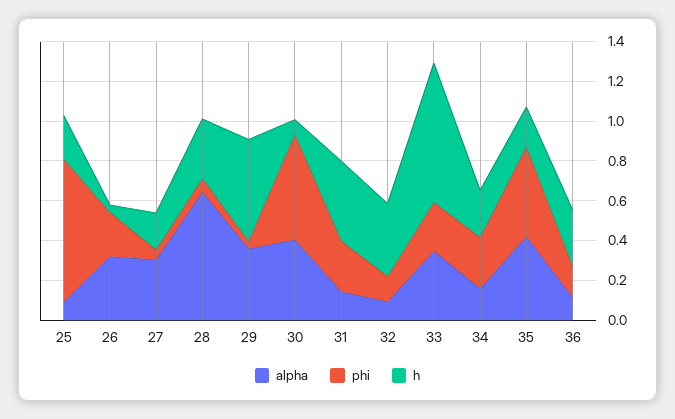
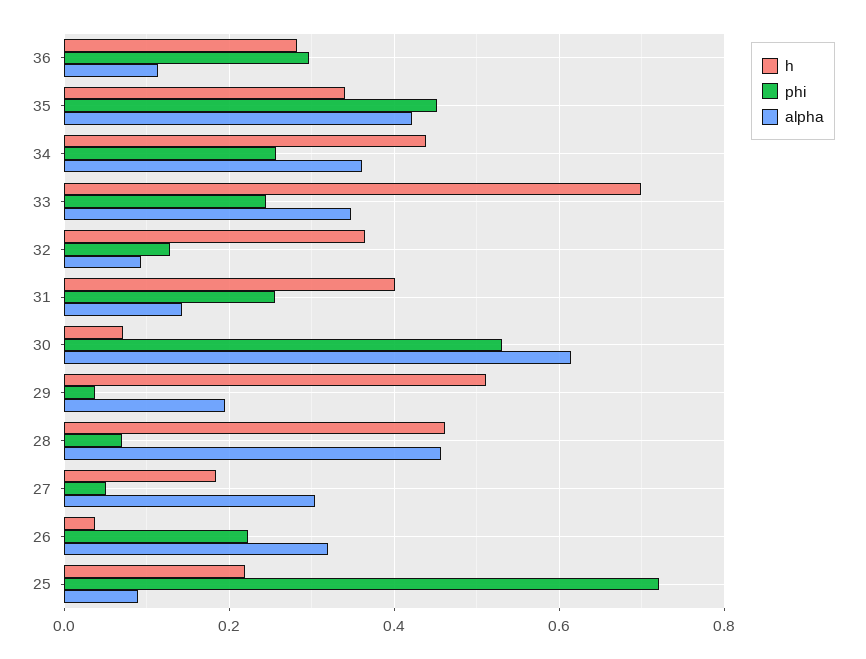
  {
    "alpha": {
      "25": 0.08,
      "26": 0.32,
      "27": 0.3,
-     "28": 0.65,
+     "28": 0.46,
-     "29": 0.35,
+     "29": 0.2,
-     "30": 0.4,
+     "30": 0.62,
      "31": 0.14,
      "32": 0.1,
      "33": 0.34,
-     "34": 0.15,
+     "34": 0.36,
      "35": 0.42,
      "36": 0.12
    },
    "phi": {
      "25": 0.72,
      "26": 0.22,
      "27": 0.06,
      "28": 0.06,
      "29": 0.04,
      "30": 0.54,
      "31": 0.26,
      "32": 0.12,
      "33": 0.24,
      "34": 0.26,
      "35": 0.46,
-     "36": 0.15
+     "36": 0.3
    },
    "h": {
      "25": 0.22,
      "26": 0.04,
      "27": 0.18,
-     "28": 0.3,
+     "28": 0.46,
      "29": 0.52,
      "30": 0.08,
      "31": 0.4,
      "32": 0.36,
      "33": 0.7,
-     "34": 0.25,
+     "34": 0.44,
-     "35": 0.2,
+     "35": 0.34,
      "36": 0.28
    }
  }

